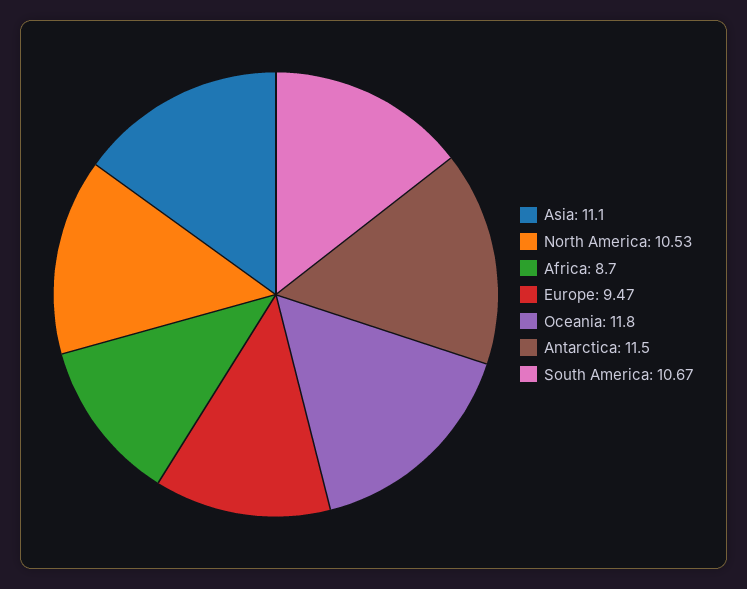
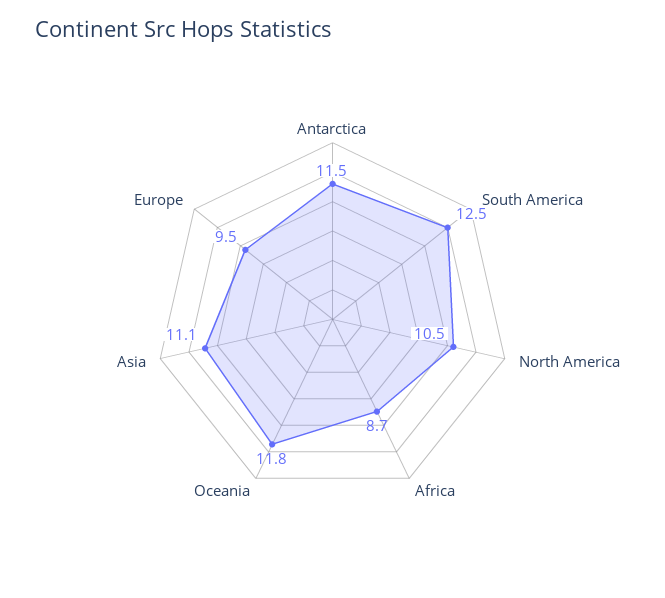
  {
    "Asia": 11.1,
    "North America": 10.53,
    "Africa": 8.7,
    "Europe": 9.47,
    "Oceania": 11.8,
    "Antarctica": 11.5,
-   "South America": 10.67
+   "South America": 12.5
  }

